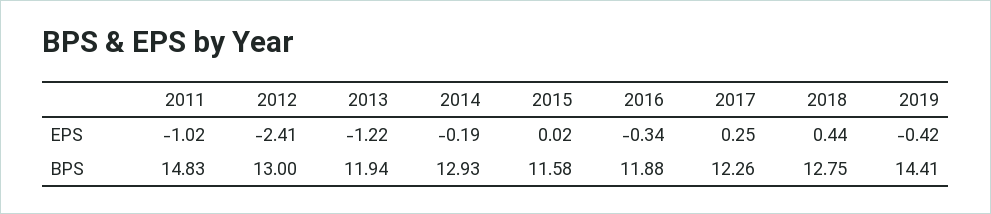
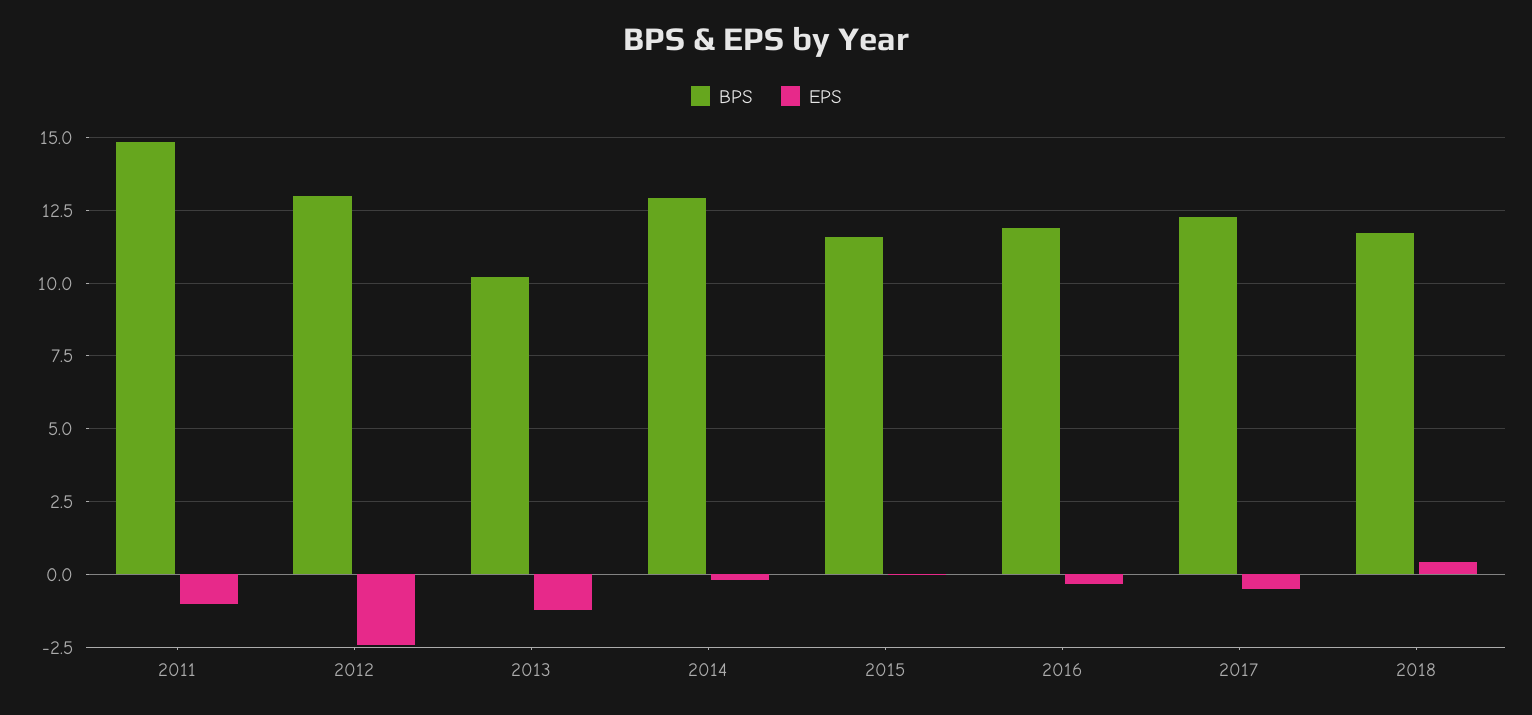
  {
    "EPS": {
      "2011": -1.02,
      "2012": -2.41,
      "2013": -1.22,
      "2014": -0.19,
      "2015": 0.02,
      "2016": -0.34,
-     "2017": 0.25,
+     "2017": -0.5,
-     "2018": 0.44,
+     "2018": 0.44
-     "2019": -0.42
    },
    "BPS": {
      "2011": 14.83,
      "2012": 13,
-     "2013": 11.94,
+     "2013": 10.25,
      "2014": 12.93,
      "2015": 11.58,
      "2016": 11.88,
      "2017": 12.26,
-     "2018": 12.75,
+     "2018": 11.75
-     "2019": 14.41
    }
  }

